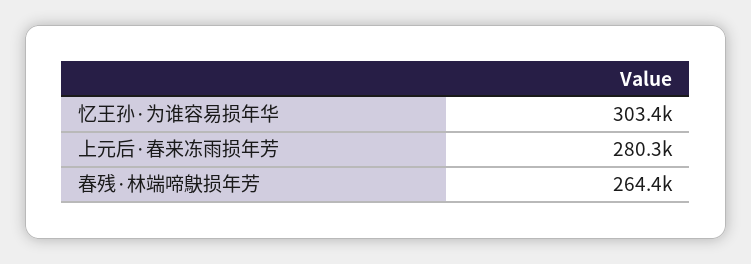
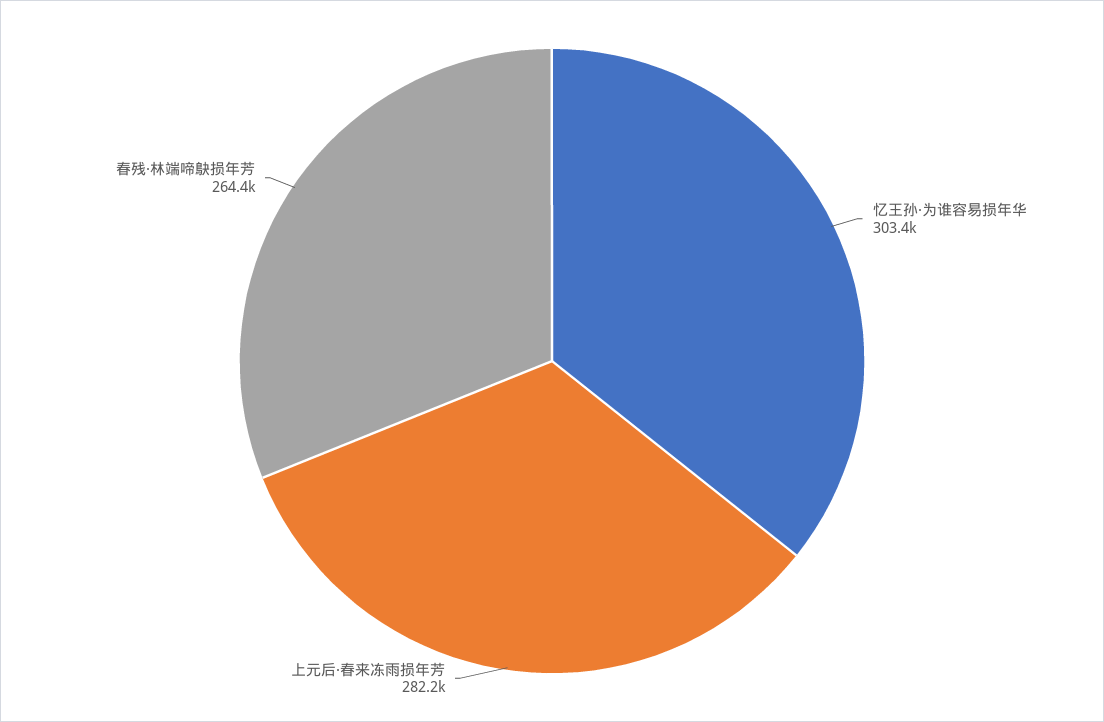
  {
    "忆王孙·为谁容易损年华": 303400,
-   "上元后·春来冻雨损年芳": 280300,
+   "上元后·春来冻雨损年芳": 282200,
    "春残·林端啼鴃损年芳": 264400
  }

